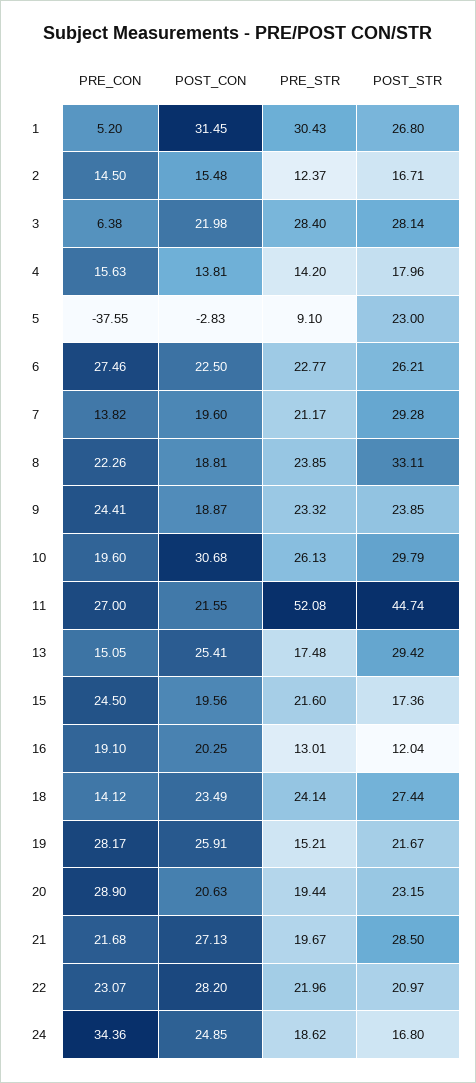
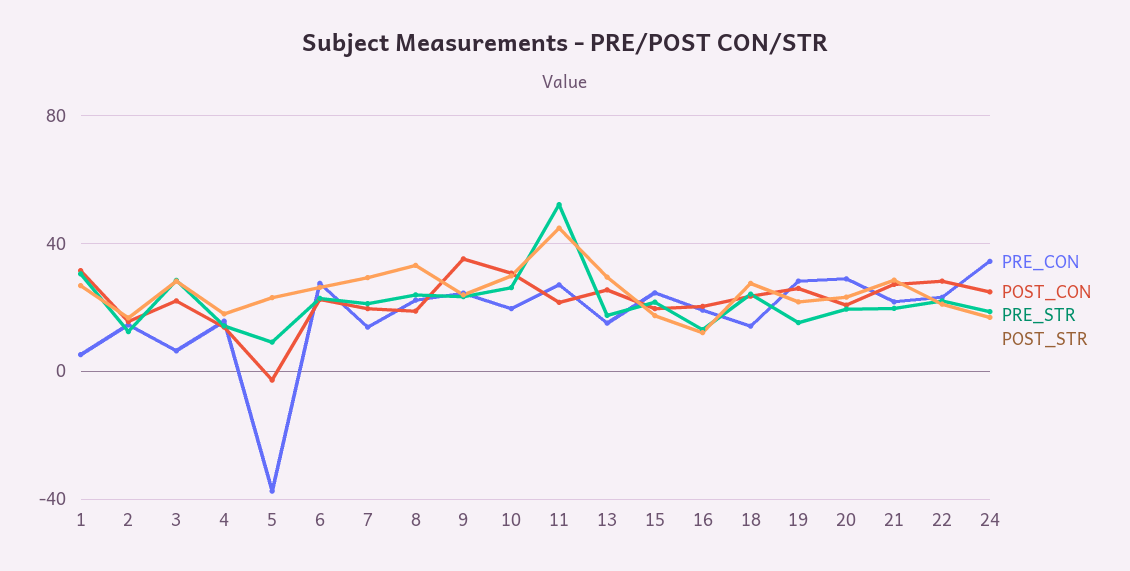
  {
    "PRE_CON": {
      "1": 5.2,
      "2": 14.5,
      "3": 6.38,
      "4": 15.63,
      "5": -37.55,
      "6": 27.46,
      "7": 13.82,
      "8": 22.26,
      "9": 24.41,
      "10": 19.6,
      "11": 27,
      "13": 15.05,
      "15": 24.5,
      "16": 19.1,
      "18": 14.12,
      "19": 28.17,
      "20": 28.9,
      "21": 21.68,
      "22": 23.07,
      "24": 34.36
    },
    "POST_CON": {
      "1": 31.45,
      "2": 15.48,
      "3": 21.98,
      "4": 13.81,
      "5": -2.83,
      "6": 22.5,
      "7": 19.6,
      "8": 18.81,
-     "9": 18.87,
+     "9": 35,
      "10": 30.68,
      "11": 21.55,
      "13": 25.41,
      "15": 19.56,
      "16": 20.25,
      "18": 23.49,
      "19": 25.91,
      "20": 20.63,
      "21": 27.13,
      "22": 28.2,
      "24": 24.85
    },
    "PRE_STR": {
      "1": 30.43,
      "2": 12.37,
      "3": 28.4,
      "4": 14.2,
      "5": 9.1,
      "6": 22.77,
      "7": 21.17,
      "8": 23.85,
      "9": 23.32,
      "10": 26.13,
      "11": 52.08,
      "13": 17.48,
      "15": 21.6,
      "16": 13.01,
      "18": 24.14,
      "19": 15.21,
      "20": 19.44,
      "21": 19.67,
      "22": 21.96,
      "24": 18.62
    },
    "POST_STR": {
      "1": 26.8,
      "2": 16.71,
      "3": 28.14,
      "4": 17.96,
      "5": 23,
      "6": 26.21,
      "7": 29.28,
      "8": 33.11,
      "9": 23.85,
      "10": 29.79,
      "11": 44.74,
      "13": 29.42,
      "15": 17.36,
      "16": 12.04,
      "18": 27.44,
      "19": 21.67,
      "20": 23.15,
      "21": 28.5,
      "22": 20.97,
      "24": 16.8
    }
  }

